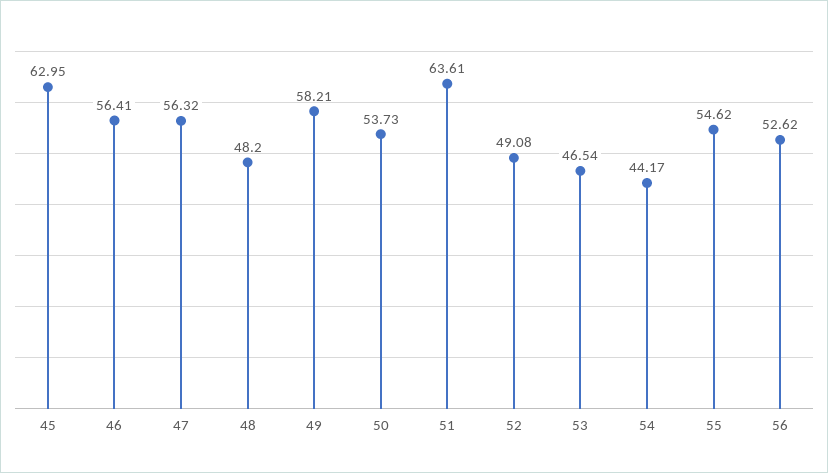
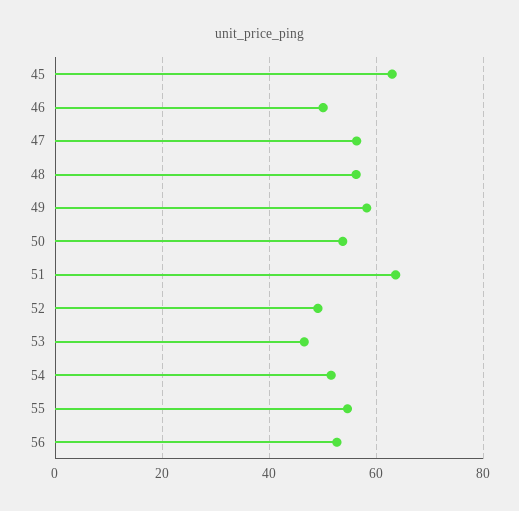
  {
    "45": 62.95,
-   "46": 56.41,
+   "46": 50,
    "47": 56.32,
-   "48": 48.2,
+   "48": 56,
    "49": 58.21,
    "50": 53.73,
    "51": 63.61,
    "52": 49.08,
    "53": 46.54,
-   "54": 44.17,
+   "54": 52,
    "55": 54.62,
    "56": 52.62
  }

